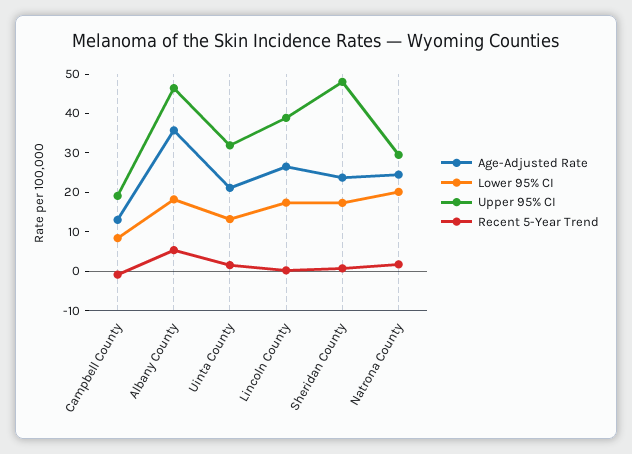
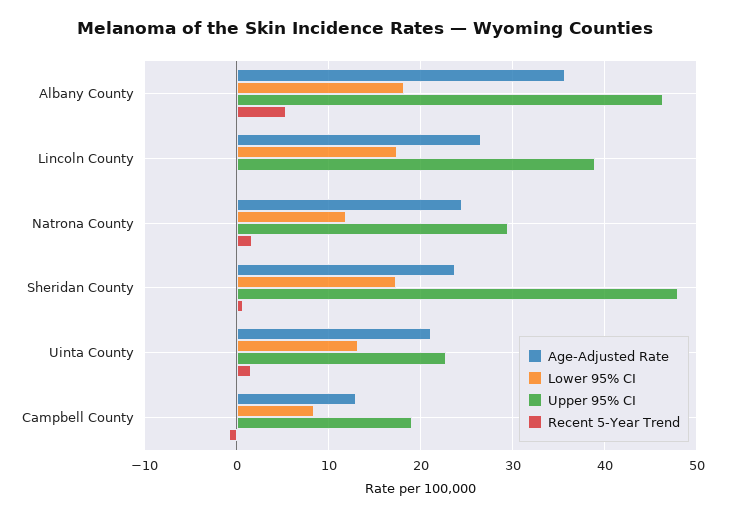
  {
    "Age-Adjusted Rate": {
      "Campbell County": 13,
      "Albany County": 36,
      "Uinta County": 21,
      "Lincoln County": 27,
      "Sheridan County": 24,
      "Natrona County": 25
    },
    "Lower 95% CI": {
      "Campbell County": 8,
      "Albany County": 18,
      "Uinta County": 13,
      "Lincoln County": 17,
      "Sheridan County": 17,
-     "Natrona County": 20
+     "Natrona County": 12
    },
    "Upper 95% CI": {
      "Campbell County": 19,
      "Albany County": 46,
-     "Uinta County": 32.5,
+     "Uinta County": 23,
      "Lincoln County": 39,
      "Sheridan County": 48,
      "Natrona County": 30
    },
    "Recent 5-Year Trend": {
      "Campbell County": -1,
      "Albany County": 5,
      "Uinta County": 2,
      "Lincoln County": 0,
      "Sheridan County": 1,
      "Natrona County": 2
    }
  }

